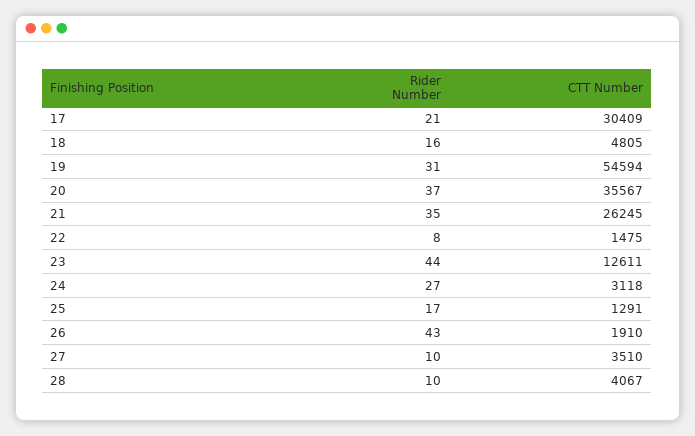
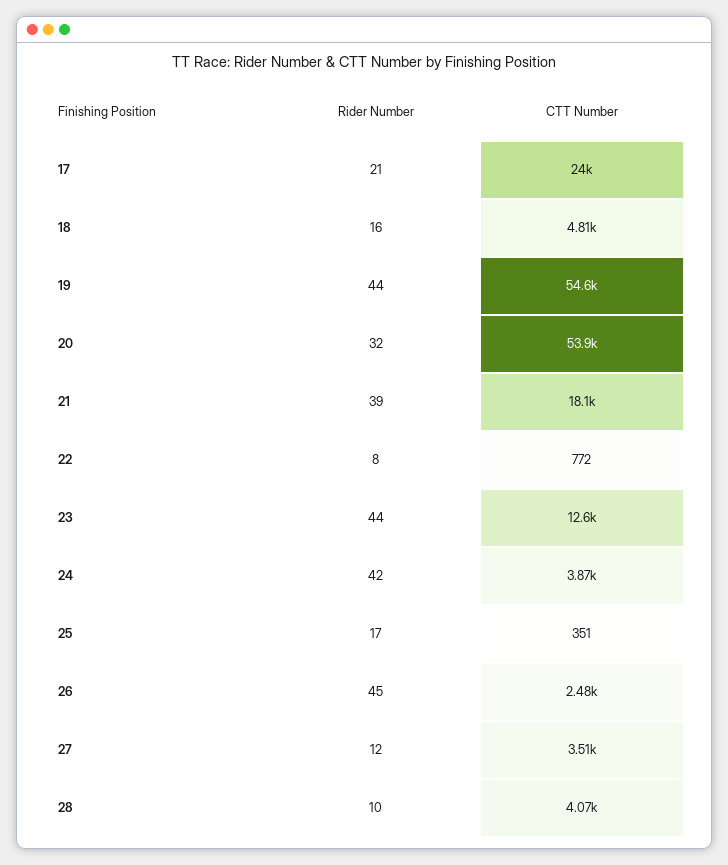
  {
    "Rider Number": {
      "17": 21,
      "18": 16,
-     "19": 31,
+     "19": 44,
-     "20": 37,
+     "20": 32,
-     "21": 35,
+     "21": 39,
      "22": 8,
      "23": 44,
-     "24": 27,
+     "24": 42,
      "25": 17,
-     "26": 43,
+     "26": 45,
-     "27": 10,
+     "27": 12,
      "28": 10
    },
    "CTT Number": {
-     "17": 30409,
+     "17": 24000,
      "18": 4805,
      "19": 54594,
-     "20": 35567,
+     "20": 53900,
-     "21": 26245,
+     "21": 18100,
-     "22": 1475,
+     "22": 772,
      "23": 12611,
-     "24": 3118,
+     "24": 3870,
-     "25": 1291,
+     "25": 351,
-     "26": 1910,
+     "26": 2480,
      "27": 3510,
      "28": 4067
    }
  }

